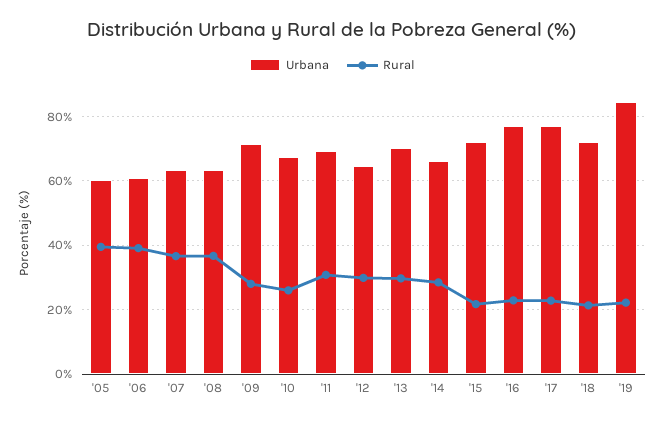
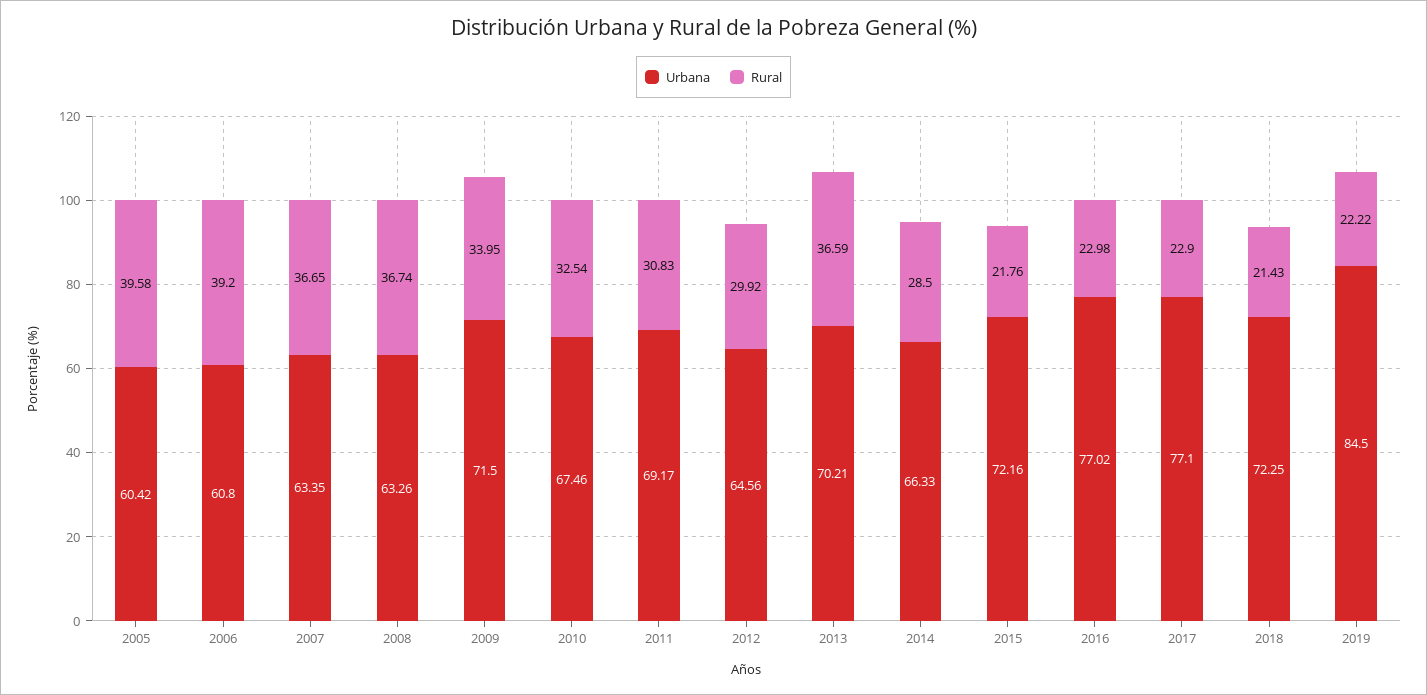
  {
    "Urbana": {
      "'05": 60.42,
      "'06": 60.8,
      "'07": 63.35,
      "'08": 63.26,
      "'09": 71.5,
      "'10": 67.46,
      "'11": 69.17,
      "'12": 64.56,
      "'13": 70.21,
      "'14": 66.33,
      "'15": 72.16,
      "'16": 77.02,
      "'17": 77.1,
      "'18": 72.25,
      "'19": 84.5
    },
    "Rural": {
      "'05": 39.58,
      "'06": 39.2,
      "'07": 36.65,
      "'08": 36.74,
-     "'09": 28,
+     "'09": 33.95,
-     "'10": 26,
+     "'10": 32.54,
      "'11": 30.83,
      "'12": 29.92,
-     "'13": 30,
+     "'13": 36.59,
      "'14": 28.5,
      "'15": 21.76,
      "'16": 22.98,
      "'17": 22.9,
      "'18": 21.43,
      "'19": 22.22
    }
  }

